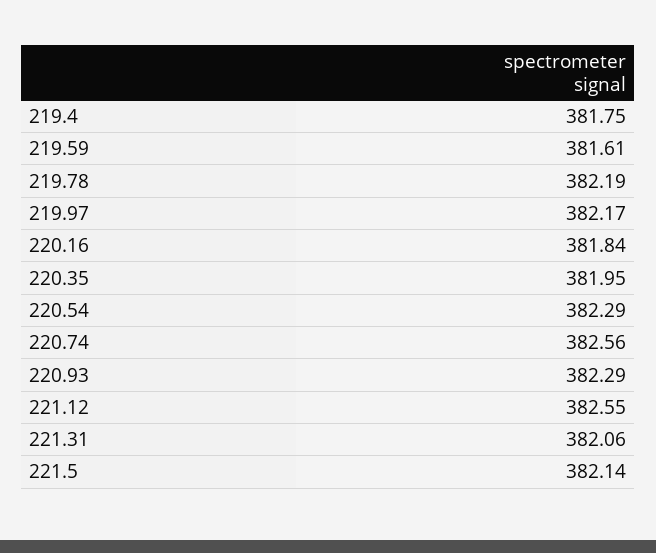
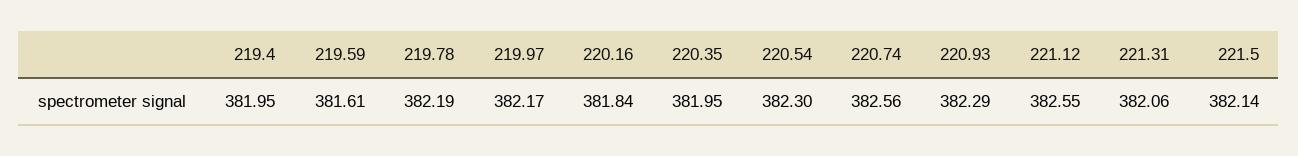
  {
-   "219.4": 381.75,
+   "219.4": 381.95,
    "219.59": 381.61,
    "219.78": 382.19,
    "219.97": 382.17,
    "220.16": 381.84,
    "220.35": 381.95,
-   "220.54": 382.29,
+   "220.54": 382.3,
    "220.74": 382.56,
    "220.93": 382.29,
    "221.12": 382.55,
    "221.31": 382.06,
    "221.5": 382.14
  }

